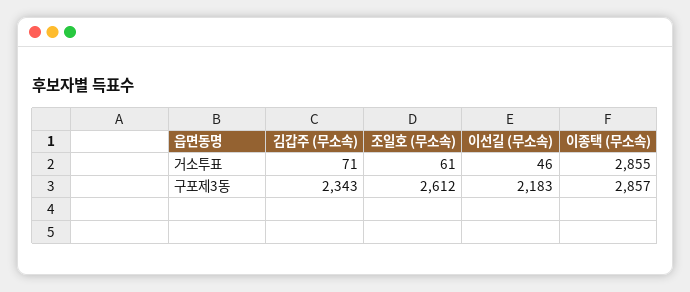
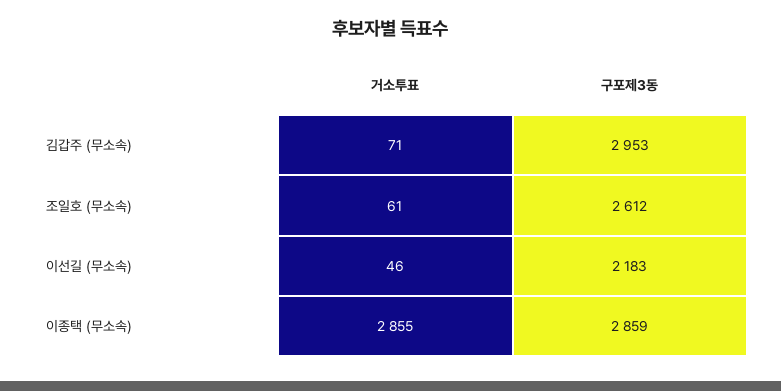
  {
    "김갑주 (무소속)": {
      "거소투표": 71,
-     "구포제3동": 2343
+     "구포제3동": 2953
    },
    "조일호 (무소속)": {
      "거소투표": 61,
      "구포제3동": 2612
    },
    "이선길 (무소속)": {
      "거소투표": 46,
      "구포제3동": 2183
    },
    "이종택 (무소속)": {
      "거소투표": 2855,
-     "구포제3동": 2857
+     "구포제3동": 2859
    }
  }

